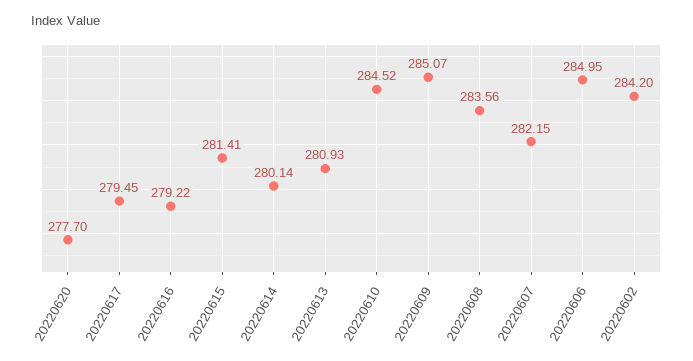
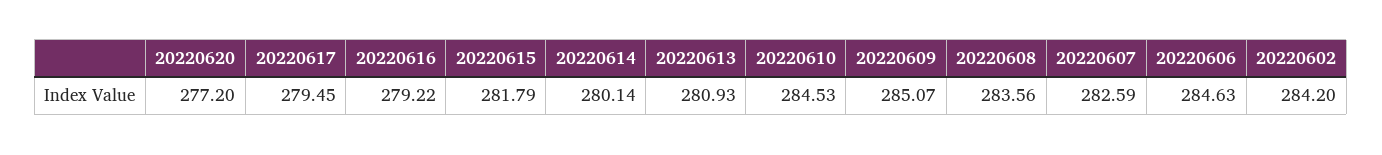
  {
-   "20220620": 277.7,
+   "20220620": 277.2,
    "20220617": 279.45,
    "20220616": 279.22,
-   "20220615": 281.41,
+   "20220615": 281.79,
    "20220614": 280.14,
    "20220613": 280.93,
-   "20220610": 284.52,
+   "20220610": 284.53,
    "20220609": 285.07,
    "20220608": 283.56,
-   "20220607": 282.15,
+   "20220607": 282.59,
-   "20220606": 284.95,
+   "20220606": 284.63,
    "20220602": 284.2
  }

